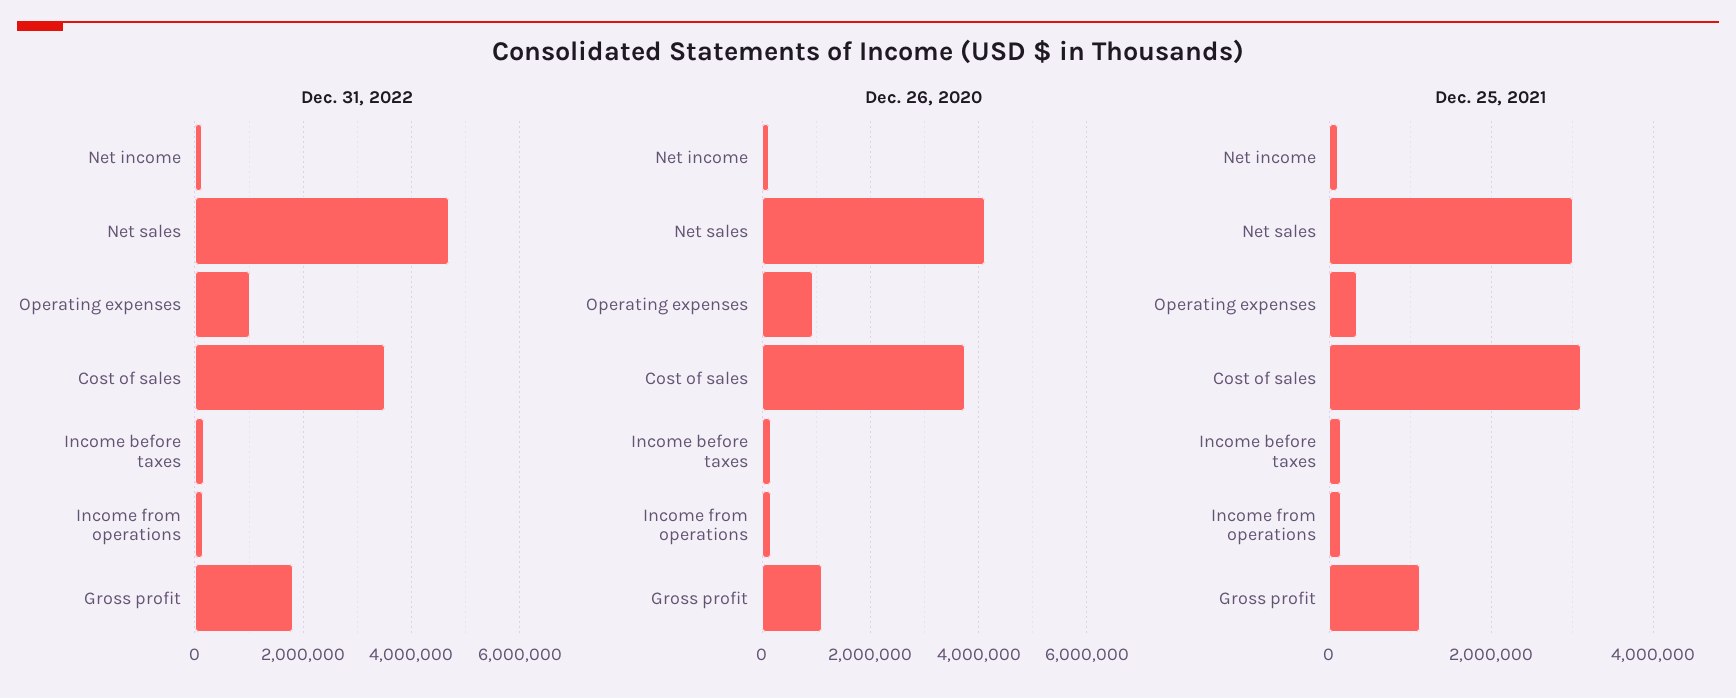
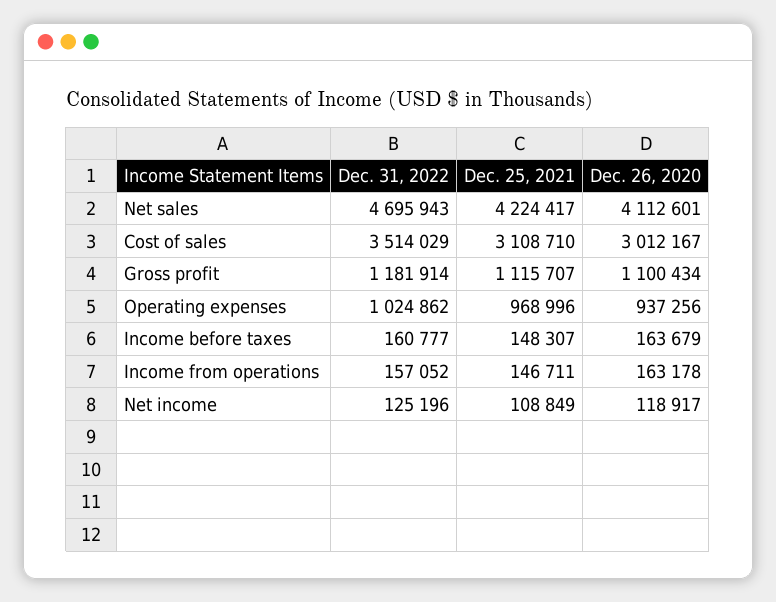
  {
    "Dec. 31, 2022": {
      "Net income": 125196,
      "Net sales": 4695943,
      "Operating expenses": 1024862,
      "Cost of sales": 3514029,
      "Income before taxes": 160777,
      "Income from operations": 157052,
-     "Gross profit": 1800000
+     "Gross profit": 1181914
    },
    "Dec. 26, 2020": {
      "Net income": 118917,
      "Net sales": 4112601,
      "Operating expenses": 937256,
-     "Cost of sales": 3800000,
+     "Cost of sales": 3012167,
      "Income before taxes": 163679,
      "Income from operations": 163178,
      "Gross profit": 1100434
    },
    "Dec. 25, 2021": {
      "Net income": 108849,
-     "Net sales": 3000000,
+     "Net sales": 4224417,
-     "Operating expenses": 400000,
+     "Operating expenses": 968996,
      "Cost of sales": 3108710,
      "Income before taxes": 148307,
      "Income from operations": 146711,
      "Gross profit": 1115707
    }
  }

